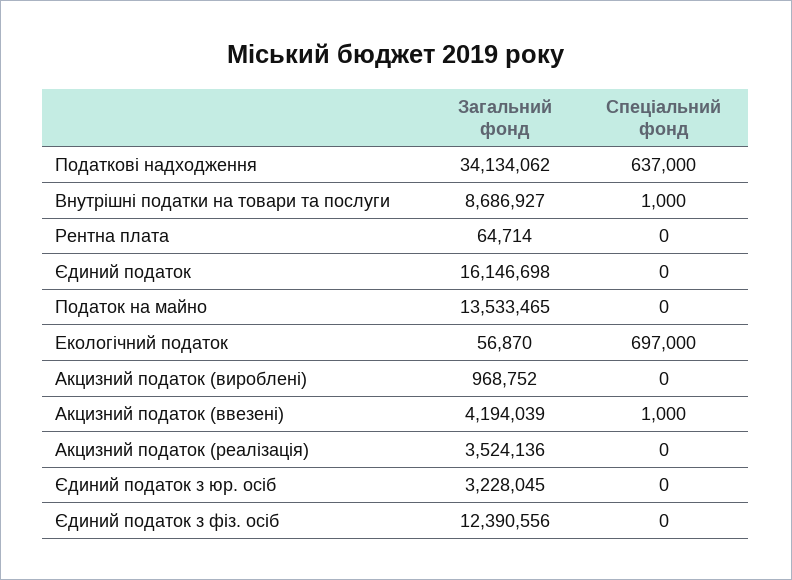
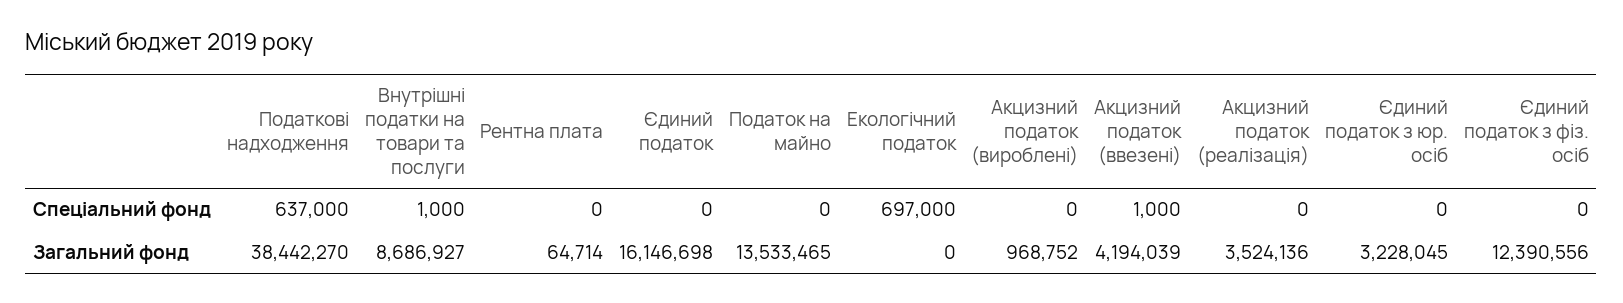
  {
    "Загальний фонд": {
-     "Податкові надходження": 34134062,
+     "Податкові надходження": 38442270,
      "Внутрішні податки на товари та послуги": 8686927,
      "Рентна плата": 64714,
      "Єдиний податок": 16146698,
      "Податок на майно": 13533465,
-     "Екологічний податок": 56870,
+     "Екологічний податок": 0,
      "Акцизний податок (вироблені)": 968752,
      "Акцизний податок (ввезені)": 4194039,
      "Акцизний податок (реалізація)": 3524136,
      "Єдиний податок з юр. осіб": 3228045,
      "Єдиний податок з фіз. осіб": 12390556
    },
    "Спеціальний фонд": {
      "Податкові надходження": 637000,
      "Внутрішні податки на товари та послуги": 1000,
      "Рентна плата": 0,
      "Єдиний податок": 0,
      "Податок на майно": 0,
      "Екологічний податок": 697000,
      "Акцизний податок (вироблені)": 0,
      "Акцизний податок (ввезені)": 1000,
      "Акцизний податок (реалізація)": 0,
      "Єдиний податок з юр. осіб": 0,
      "Єдиний податок з фіз. осіб": 0
    }
  }

